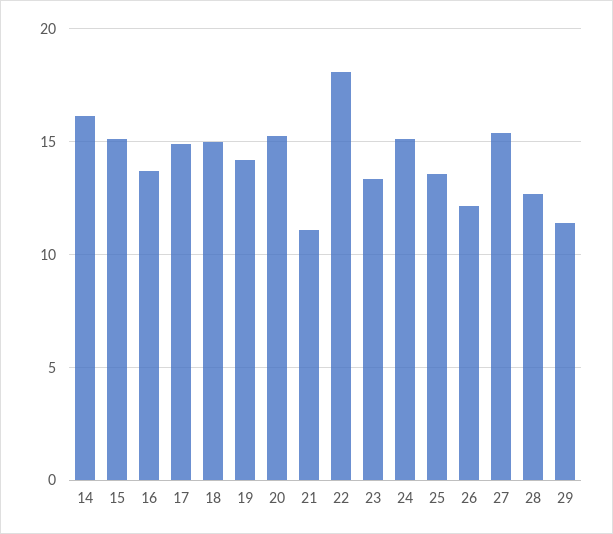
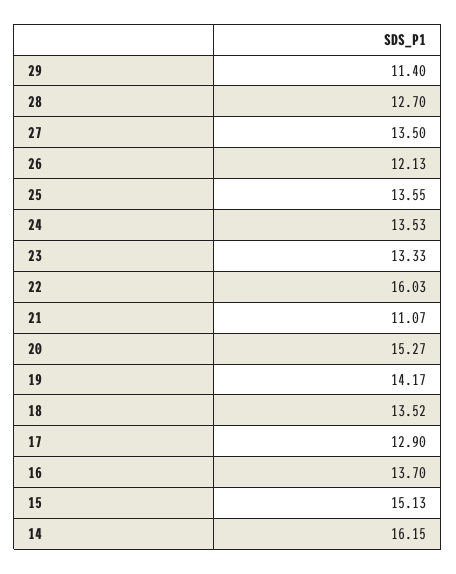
  {
    "14": 16.15,
    "15": 15.13,
    "16": 13.7,
-   "17": 15,
+   "17": 12.9,
-   "18": 15,
+   "18": 13.52,
    "19": 14.17,
    "20": 15.27,
    "21": 11.07,
-   "22": 18,
+   "22": 16.03,
    "23": 13.33,
-   "24": 15,
+   "24": 13.53,
    "25": 13.55,
    "26": 12.13,
-   "27": 15.5,
+   "27": 13.5,
    "28": 12.7,
    "29": 11.4
  }

